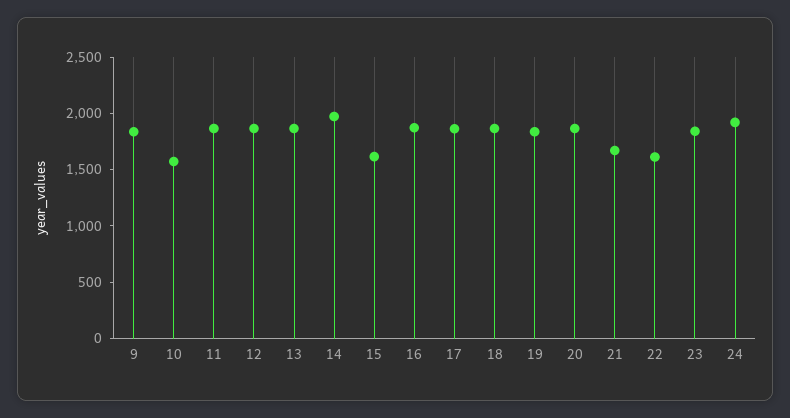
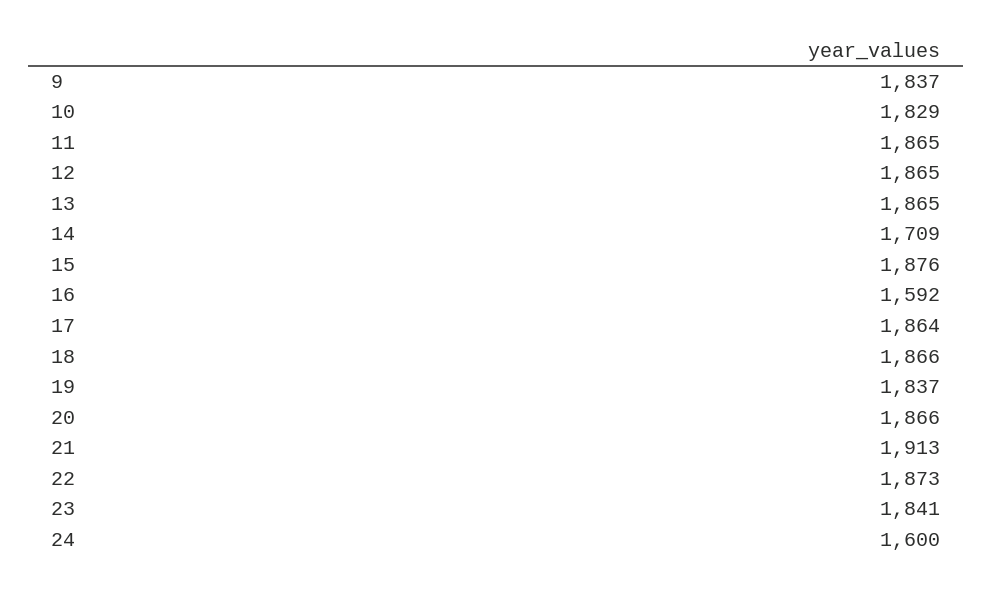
  {
    "9": 1837,
-   "10": 1600,
+   "10": 1829,
    "11": 1865,
    "12": 1865,
    "13": 1865,
-   "14": 2000,
+   "14": 1709,
-   "15": 1600,
+   "15": 1876,
-   "16": 1900,
+   "16": 1592,
    "17": 1864,
    "18": 1866,
    "19": 1837,
    "20": 1866,
-   "21": 1700,
+   "21": 1913,
-   "22": 1600,
+   "22": 1873,
    "23": 1841,
-   "24": 1900
+   "24": 1600
  }

